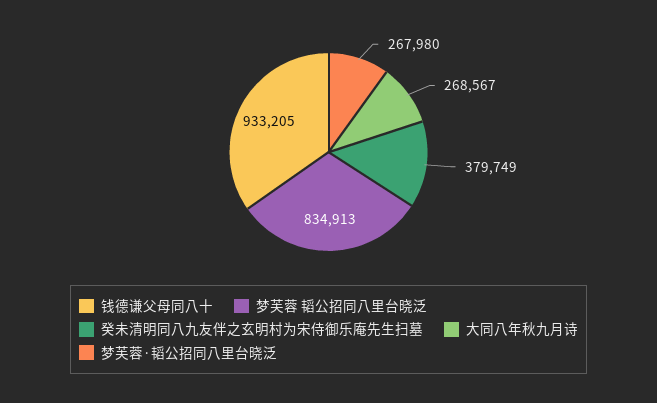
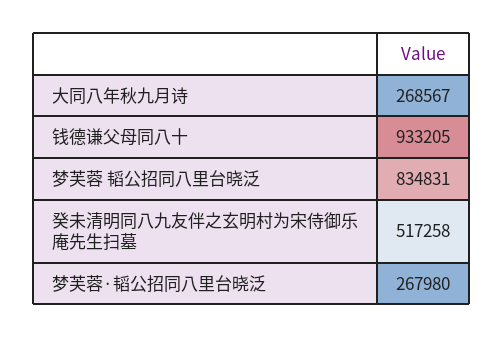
  {
    "钱德谦父母同八十": 933205,
-   "梦芙蓉 韬公招同八里台晓泛": 834913,
+   "梦芙蓉 韬公招同八里台晓泛": 834831,
-   "癸未清明同八九友伴之玄明村为宋侍御乐庵先生扫墓": 379749,
+   "癸未清明同八九友伴之玄明村为宋侍御乐庵先生扫墓": 517258,
    "大同八年秋九月诗": 268567,
    "梦芙蓉·韬公招同八里台晓泛": 267980
  }

